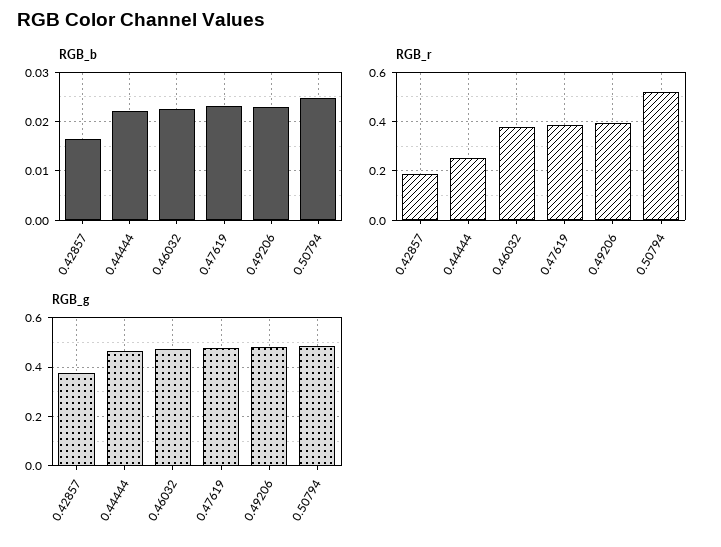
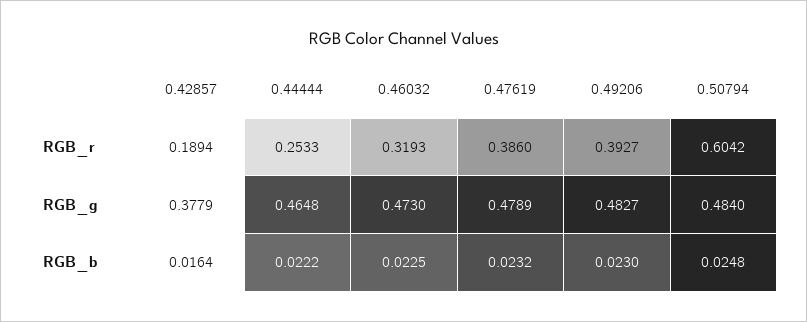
  {
    "RGB_b": {
      "0.42857": 0.0164,
      "0.44444": 0.0222,
      "0.46032": 0.0225,
      "0.47619": 0.0232,
      "0.49206": 0.023,
      "0.50794": 0.0248
    },
    "RGB_r": {
      "0.42857": 0.1894,
      "0.44444": 0.2533,
-     "0.46032": 0.375,
+     "0.46032": 0.3193,
      "0.47619": 0.386,
      "0.49206": 0.3927,
-     "0.50794": 0.525
+     "0.50794": 0.6042
    },
    "RGB_g": {
      "0.42857": 0.3779,
      "0.44444": 0.4648,
      "0.46032": 0.473,
      "0.47619": 0.4789,
      "0.49206": 0.4827,
      "0.50794": 0.484
    }
  }

